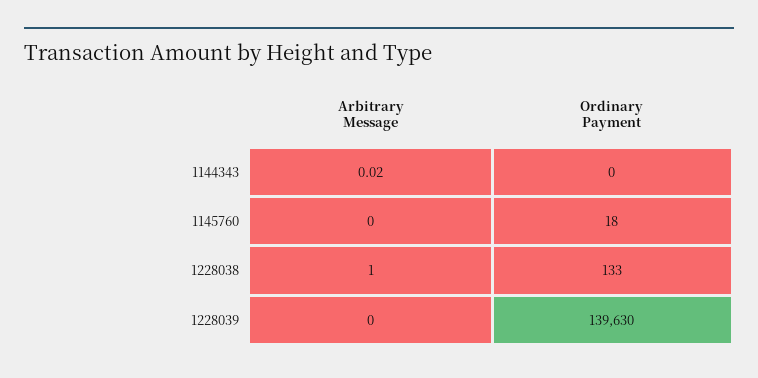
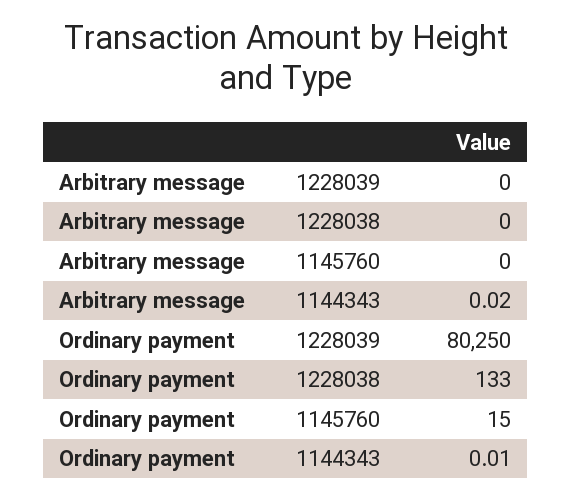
  {
    "Arbitrary Message": {
      "1144343": 0.02,
      "1145760": 0,
-     "1228038": 1,
+     "1228038": 0,
      "1228039": 0
    },
    "Ordinary Payment": {
-     "1144343": 0,
+     "1144343": 0.01,
-     "1145760": 18,
+     "1145760": 15,
      "1228038": 133,
-     "1228039": 139630
+     "1228039": 80250
    }
  }

